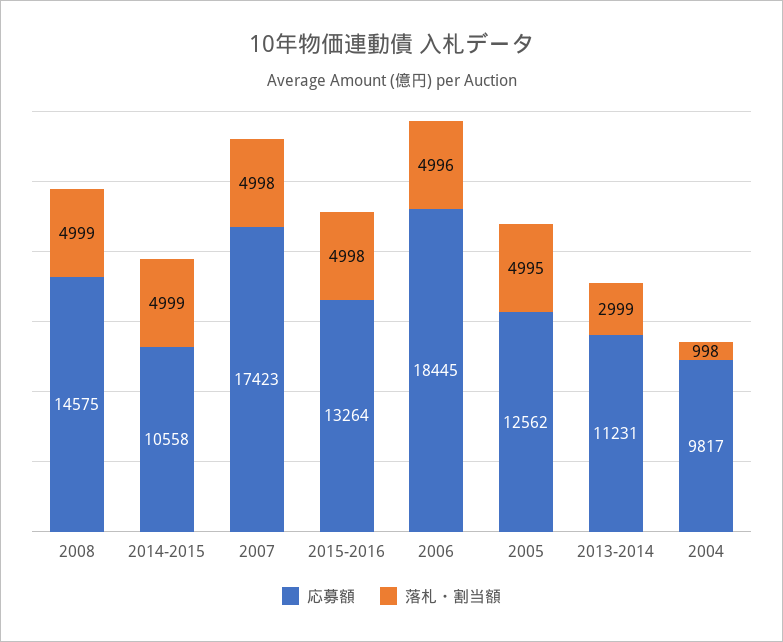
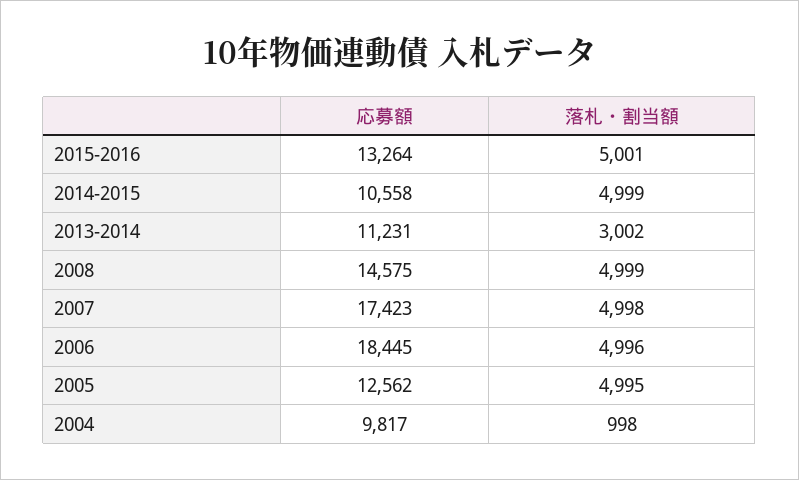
  {
    "応募額": {
      "2008": 14575,
      "2014-2015": 10558,
      "2007": 17423,
      "2015-2016": 13264,
      "2006": 18445,
      "2005": 12562,
      "2013-2014": 11231,
      "2004": 9817
    },
    "落札・割当額": {
      "2008": 4999,
      "2014-2015": 4999,
      "2007": 4998,
-     "2015-2016": 4998,
+     "2015-2016": 5001,
      "2006": 4996,
      "2005": 4995,
-     "2013-2014": 2999,
+     "2013-2014": 3002,
      "2004": 998
    }
  }

